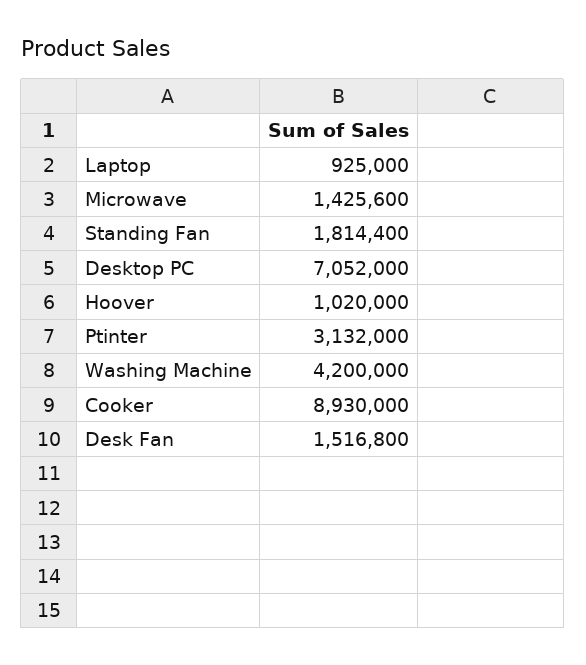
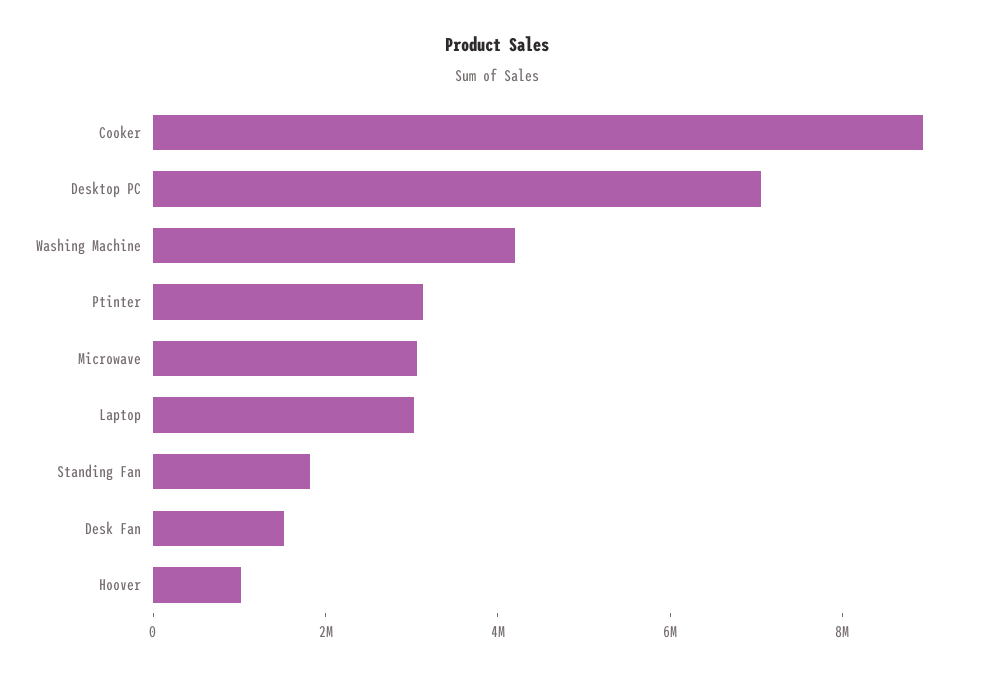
  {
-   "Laptop": 925000,
+   "Laptop": 3000000,
-   "Microwave": 1425600,
+   "Microwave": 3000000,
    "Standing Fan": 1814400,
    "Desktop PC": 7052000,
    "Hoover": 1020000,
    "Ptinter": 3132000,
    "Washing Machine": 4200000,
    "Cooker": 8930000,
    "Desk Fan": 1516800
  }

